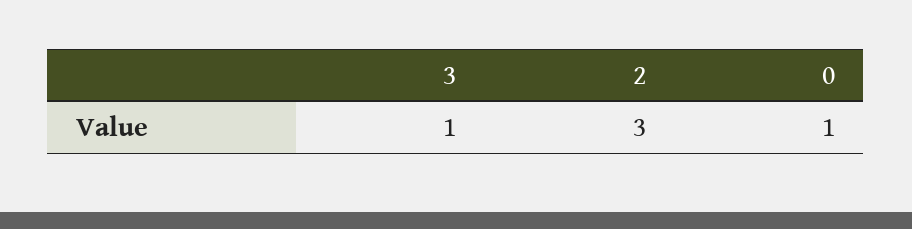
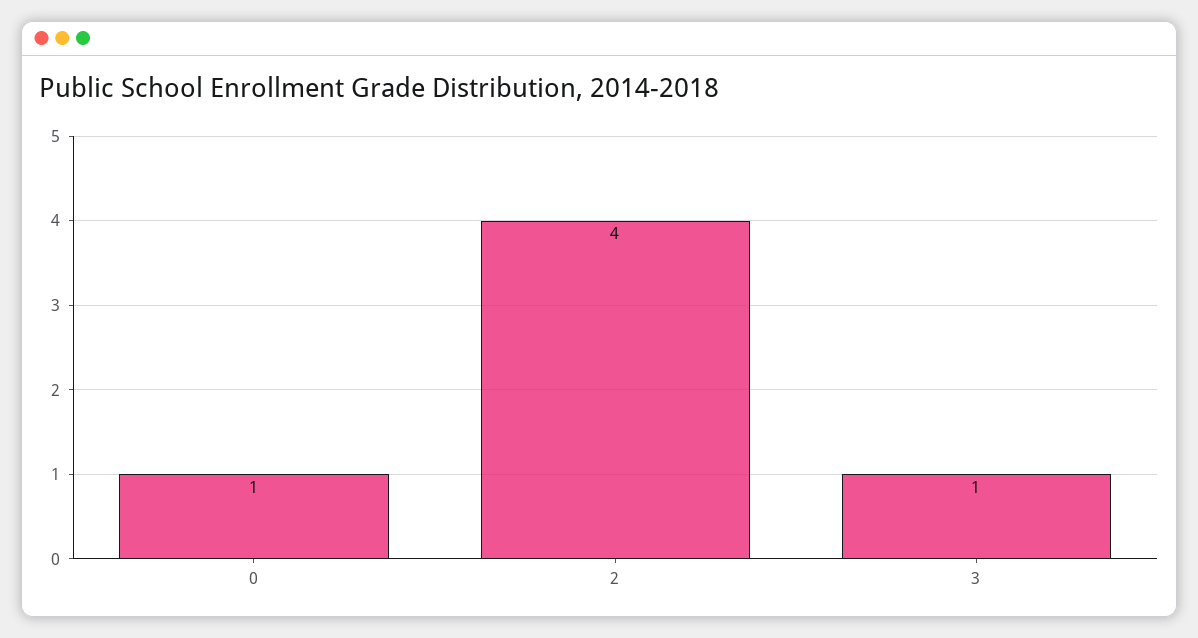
  {
    "3": 1,
-   "2": 3,
+   "2": 4,
    "0": 1
  }

